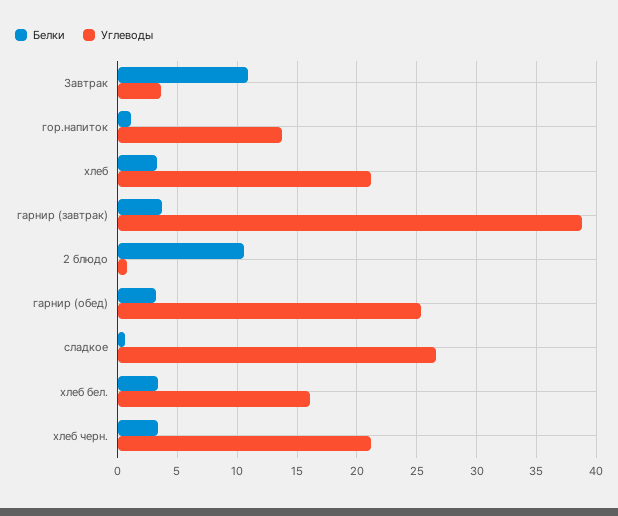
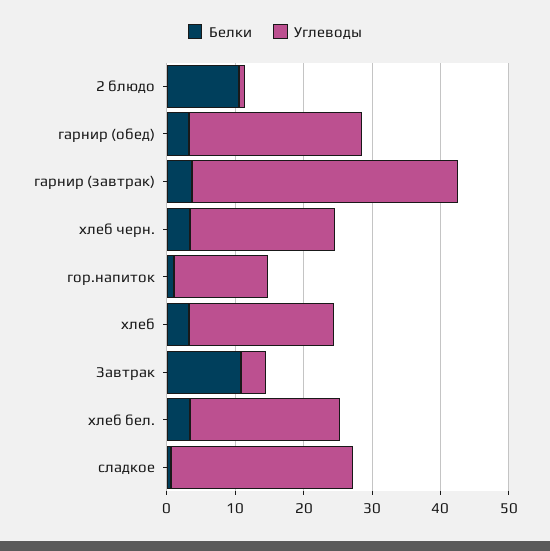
  {
    "Белки": {
      "Завтрак": 11,
      "гор.напиток": 1,
      "хлеб": 3,
      "гарнир (завтрак)": 4,
      "2 блюдо": 11,
      "гарнир (обед)": 3,
      "сладкое": 1,
      "хлеб бел.": 3,
      "хлеб черн.": 3
    },
    "Углеводы": {
      "Завтрак": 4,
      "гор.напиток": 14,
      "хлеб": 21,
      "гарнир (завтрак)": 39,
      "2 блюдо": 1,
      "гарнир (обед)": 25,
      "сладкое": 27,
-     "хлеб бел.": 16,
+     "хлеб бел.": 22,
      "хлеб черн.": 21
    }
  }

